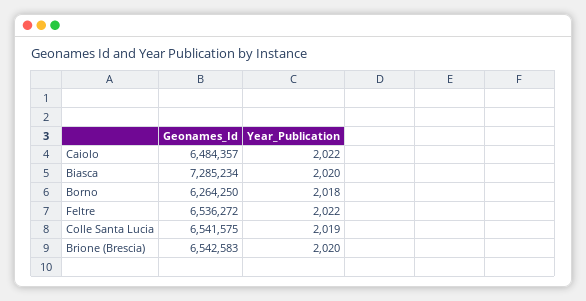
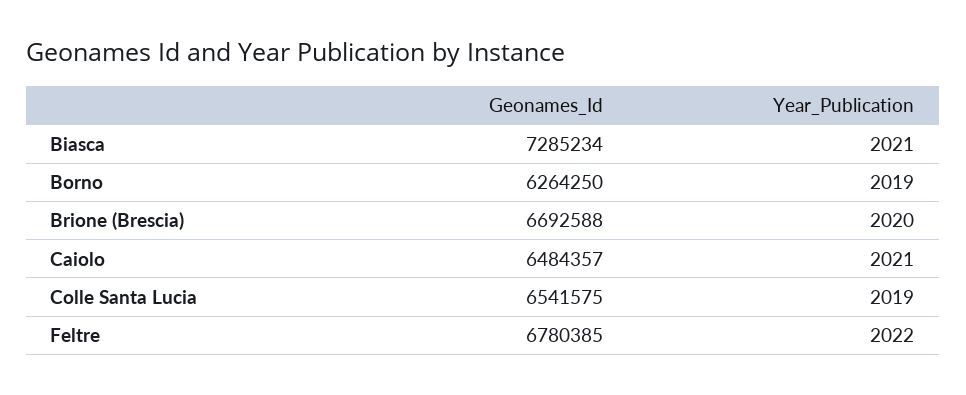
  {
    "Geonames_Id": {
      "Caiolo": 6484357,
      "Biasca": 7285234,
      "Borno": 6264250,
-     "Feltre": 6536272,
+     "Feltre": 6780385,
      "Colle Santa Lucia": 6541575,
-     "Brione (Brescia)": 6542583
+     "Brione (Brescia)": 6692588
    },
    "Year_Publication": {
-     "Caiolo": 2022,
+     "Caiolo": 2021,
-     "Biasca": 2020,
+     "Biasca": 2021,
-     "Borno": 2018,
+     "Borno": 2019,
      "Feltre": 2022,
      "Colle Santa Lucia": 2019,
      "Brione (Brescia)": 2020
    }
  }

